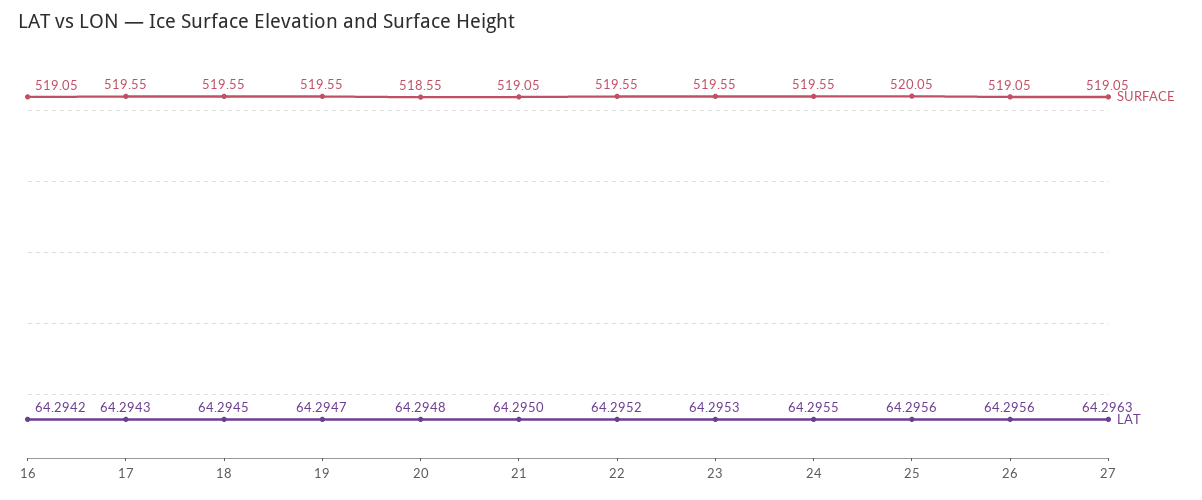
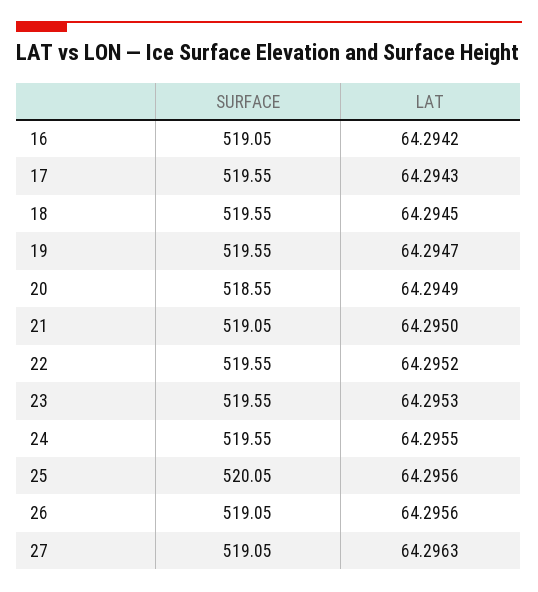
  {
    "SURFACE": {
      "16": 519.05,
      "17": 519.55,
      "18": 519.55,
      "19": 519.55,
      "20": 518.55,
      "21": 519.05,
      "22": 519.55,
      "23": 519.55,
      "24": 519.55,
      "25": 520.05,
      "26": 519.05,
      "27": 519.05
    },
    "LAT": {
      "16": 64.2942,
      "17": 64.2943,
      "18": 64.2945,
      "19": 64.2947,
-     "20": 64.2948,
+     "20": 64.2949,
      "21": 64.295,
      "22": 64.2952,
      "23": 64.2953,
      "24": 64.2955,
      "25": 64.2956,
      "26": 64.2956,
      "27": 64.2963
    }
  }

